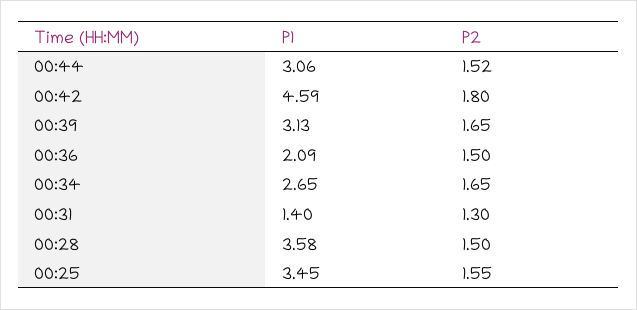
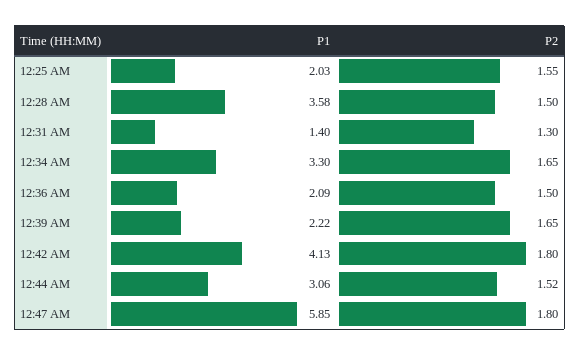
  {
    "P1": {
      "00:44": 3.06,
-     "00:42": 4.59,
+     "00:42": 4.13,
-     "00:39": 3.13,
+     "00:39": 2.22,
      "00:36": 2.09,
-     "00:34": 2.65,
+     "00:34": 3.3,
      "00:31": 1.4,
      "00:28": 3.58,
-     "00:25": 3.45
+     "00:25": 2.03,
+     "12:47 AM": 5.85
    },
    "P2": {
      "00:44": 1.52,
      "00:42": 1.8,
      "00:39": 1.65,
      "00:36": 1.5,
      "00:34": 1.65,
      "00:31": 1.3,
      "00:28": 1.5,
-     "00:25": 1.55
+     "00:25": 1.55,
+     "12:47 AM": 1.8
    }
  }

